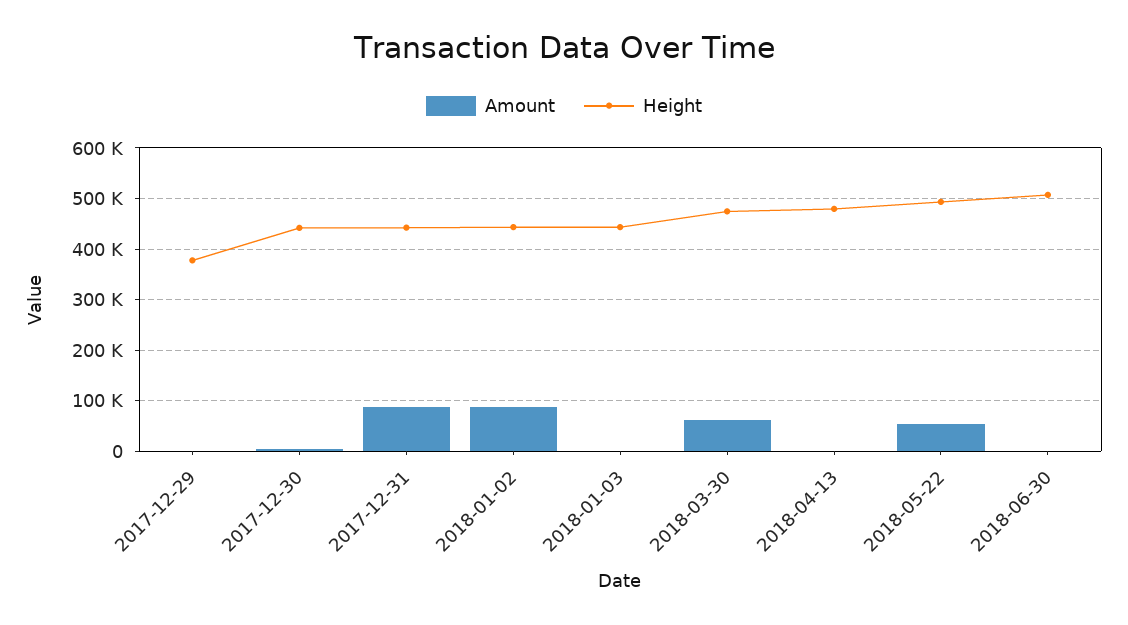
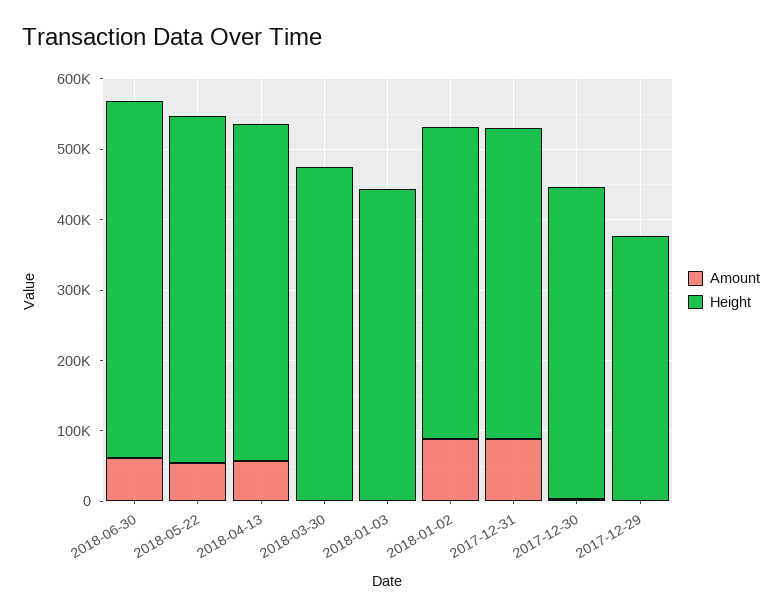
  {
    "Amount": {
      "2017-12-29": 0,
      "2017-12-30": 0,
      "2017-12-31": 80000,
      "2018-01-02": 80000,
      "2018-01-03": 0,
-     "2018-03-30": 60000,
+     "2018-03-30": 0,
-     "2018-04-13": 0,
+     "2018-04-13": 60000,
      "2018-05-22": 60000,
-     "2018-06-30": 0
+     "2018-06-30": 60000
    },
    "Height": {
      "2017-12-29": 380000,
      "2017-12-30": 440000,
      "2017-12-31": 440000,
      "2018-01-02": 440000,
      "2018-01-03": 440000,
      "2018-03-30": 480000,
      "2018-04-13": 480000,
      "2018-05-22": 500000,
      "2018-06-30": 500000
    }
  }

